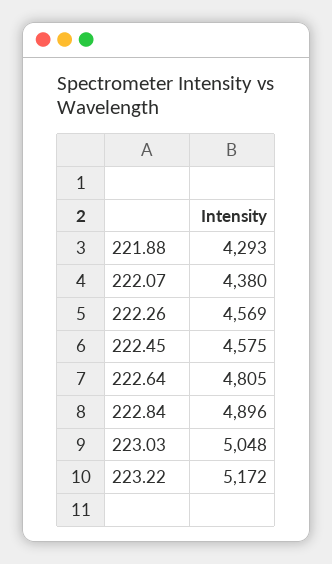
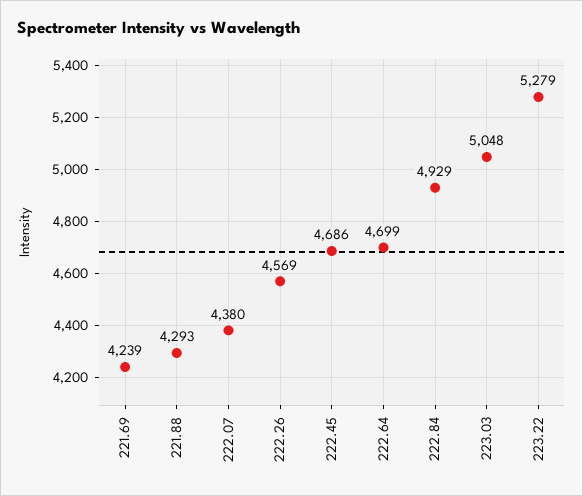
  {
    "221.88": 4293,
    "222.07": 4380,
    "222.26": 4569,
-   "222.45": 4575,
+   "222.45": 4686,
-   "222.64": 4805,
+   "222.64": 4699,
-   "222.84": 4896,
+   "222.84": 4929,
    "223.03": 5048,
-   "223.22": 5172
+   "223.22": 5279,
+   "221.69": 4239
  }

